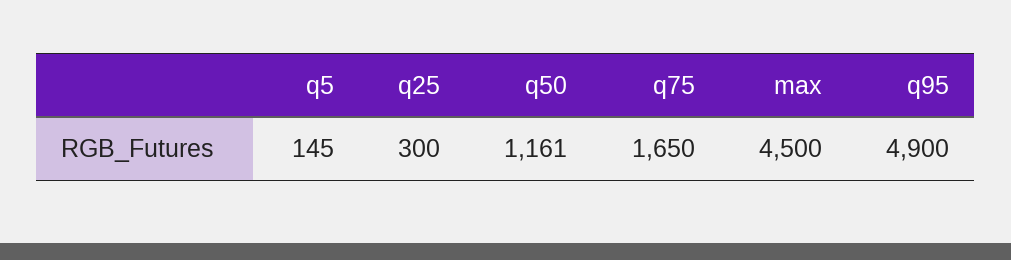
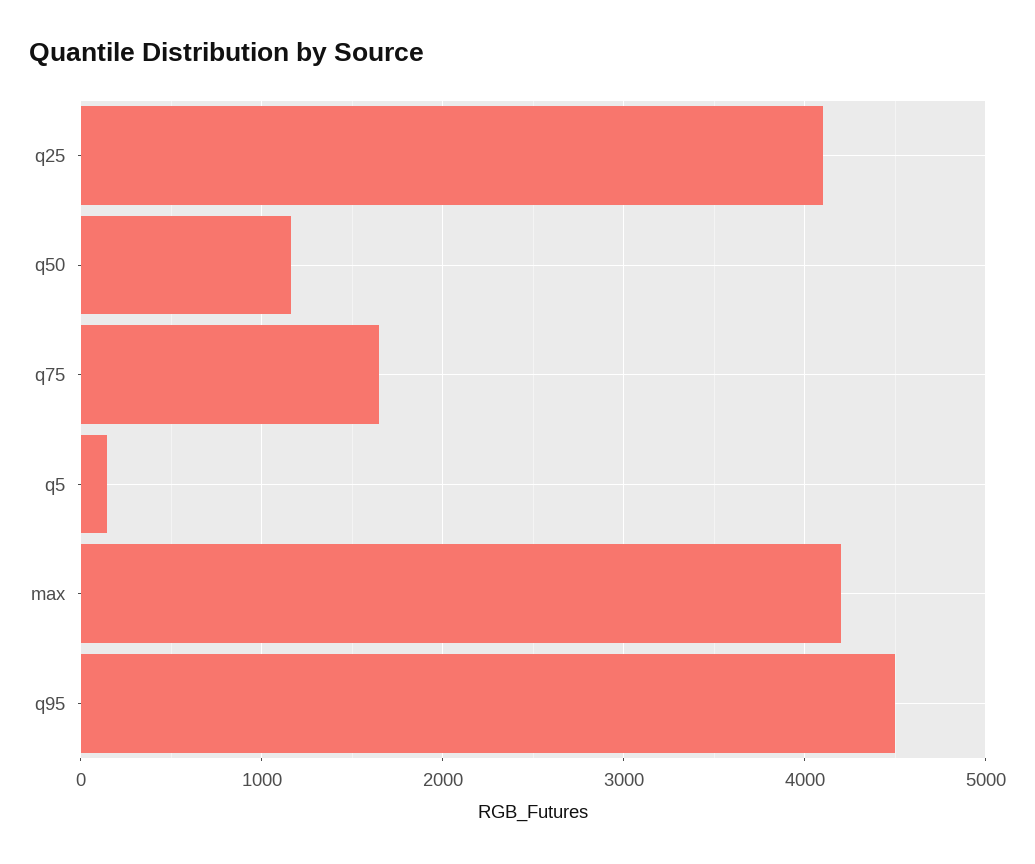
  {
    "q5": 145,
-   "q25": 300,
+   "q25": 4100,
    "q50": 1161,
    "q75": 1650,
-   "max": 4500,
+   "max": 4200,
-   "q95": 4900
+   "q95": 4500
  }

